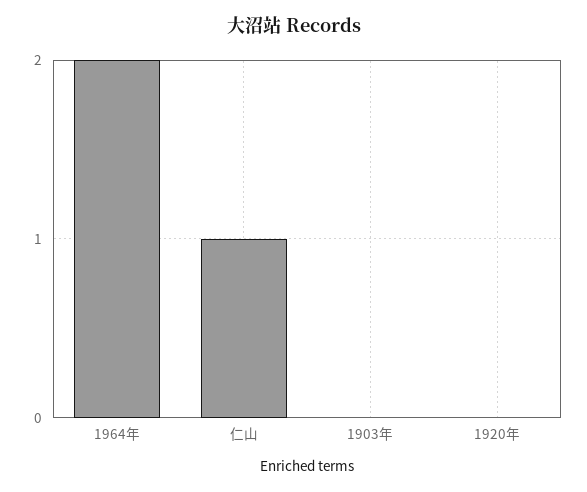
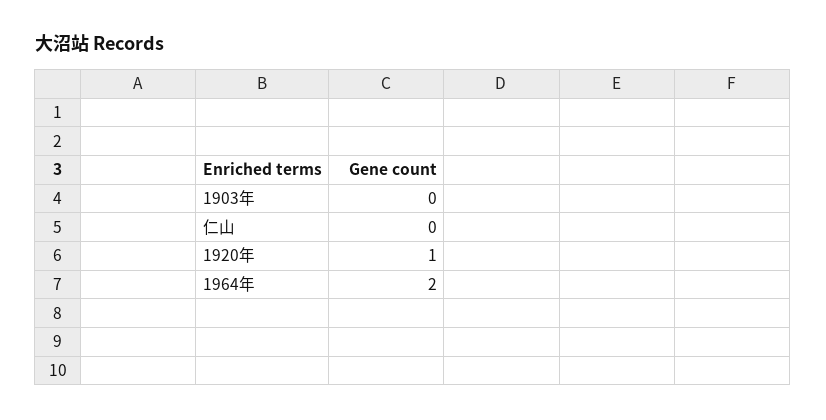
  {
    "1964年": 2,
-   "仁山": 1,
+   "仁山": 0,
    "1903年": 0,
-   "1920年": 0
+   "1920年": 1
  }

